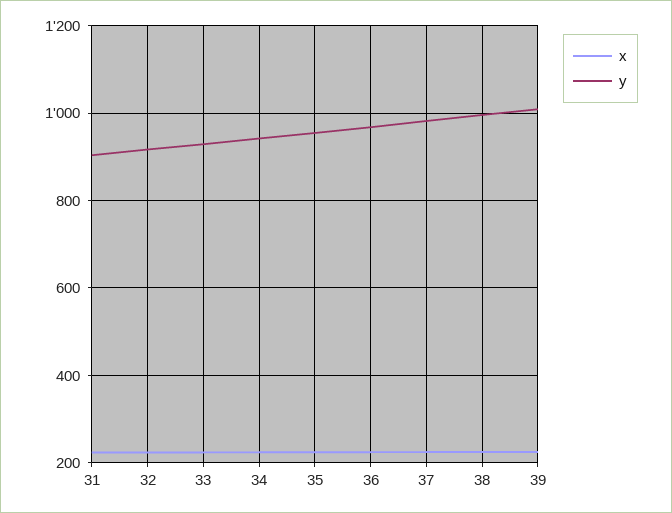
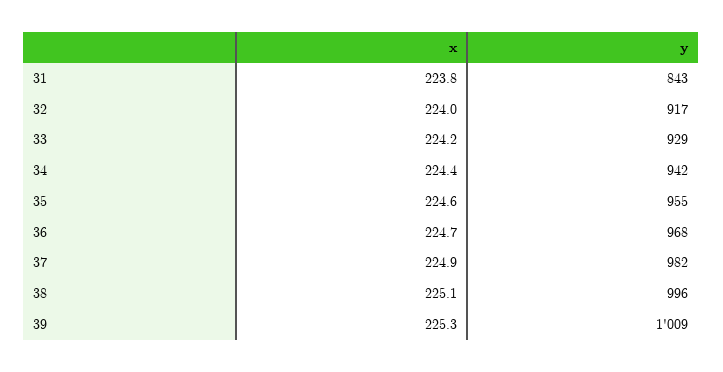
  {
    "x": {
      "31": 223.8,
      "32": 224,
      "33": 224.2,
      "34": 224.4,
      "35": 224.6,
      "36": 224.7,
      "37": 224.9,
      "38": 225.1,
      "39": 225.3
    },
    "y": {
-     "31": 900,
+     "31": 843,
      "32": 917,
      "33": 929,
      "34": 942,
      "35": 955,
      "36": 968,
      "37": 982,
      "38": 996,
      "39": 1009
    }
  }

